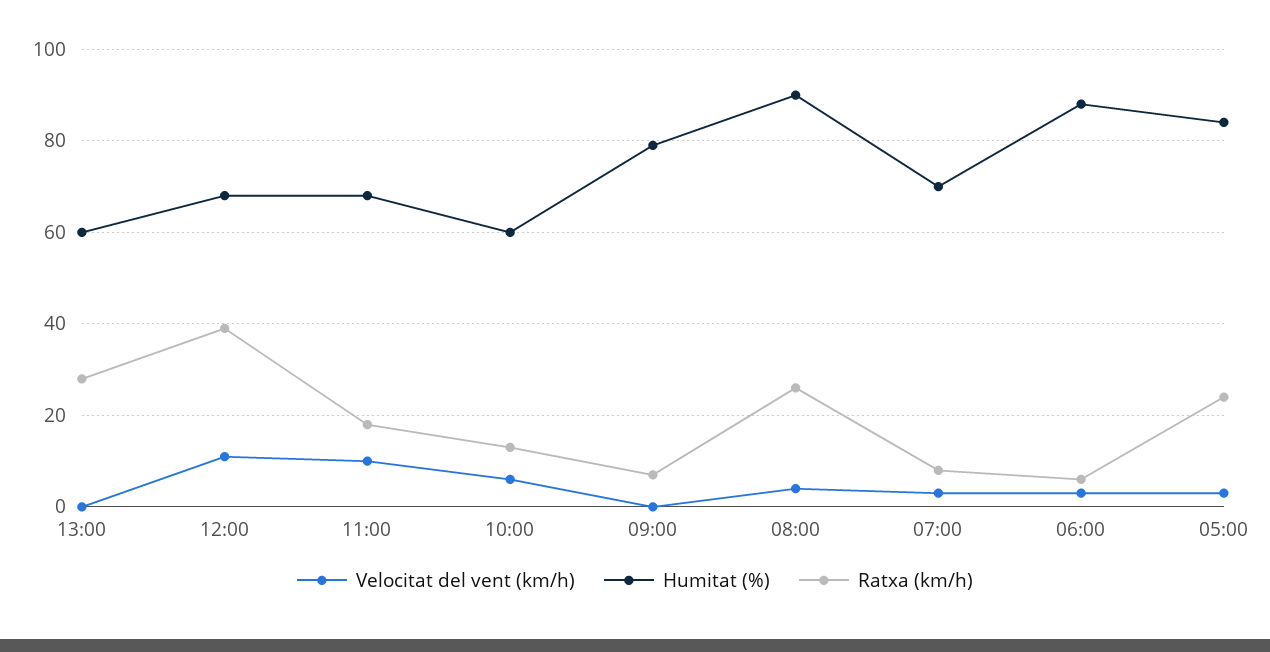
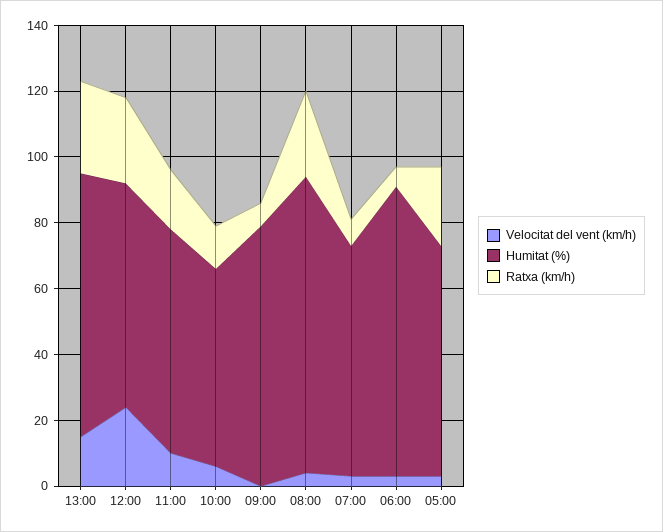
  {
    "Velocitat del vent (km/h)": {
-     "13:00": 0,
+     "13:00": 15,
-     "12:00": 10,
+     "12:00": 25,
      "11:00": 10,
      "10:00": 5,
      "09:00": 0,
      "08:00": 5,
      "07:00": 5,
      "06:00": 5,
      "05:00": 5
    },
    "Humitat (%)": {
-     "13:00": 60,
+     "13:00": 80,
      "12:00": 70,
      "11:00": 70,
      "10:00": 60,
      "09:00": 80,
      "08:00": 90,
      "07:00": 70,
      "06:00": 90,
-     "05:00": 85
+     "05:00": 70
    },
    "Ratxa (km/h)": {
      "13:00": 30,
-     "12:00": 40,
+     "12:00": 25,
      "11:00": 20,
      "10:00": 15,
      "09:00": 5,
      "08:00": 25,
      "07:00": 10,
      "06:00": 5,
      "05:00": 25
    }
  }

